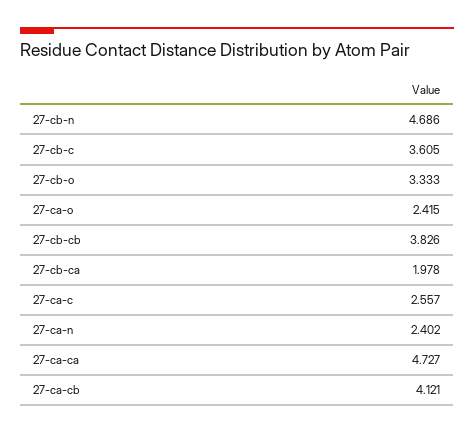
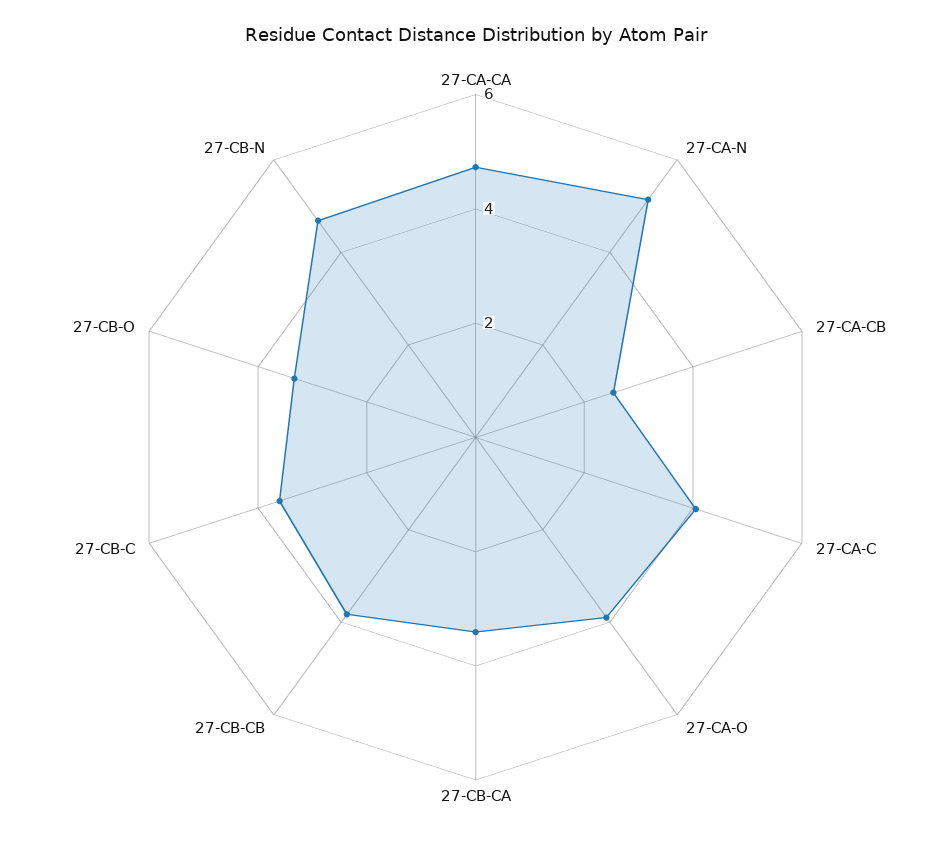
  {
    "27-cb-n": 4.686,
    "27-cb-c": 3.605,
    "27-cb-o": 3.333,
-   "27-ca-o": 2.415,
+   "27-ca-o": 4,
    "27-cb-cb": 3.826,
-   "27-cb-ca": 1.978,
+   "27-cb-ca": 3.5,
-   "27-ca-c": 2.557,
+   "27-ca-c": 4,
-   "27-ca-n": 2.402,
+   "27-ca-n": 5,
    "27-ca-ca": 4.727,
-   "27-ca-cb": 4.121
+   "27-ca-cb": 2.5
  }

